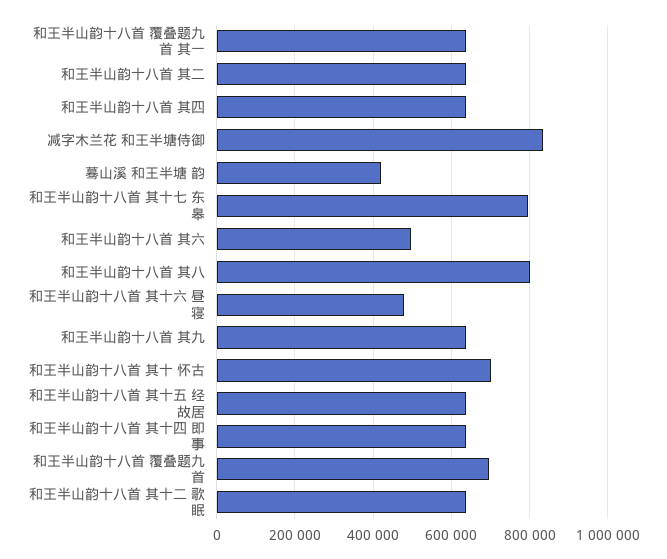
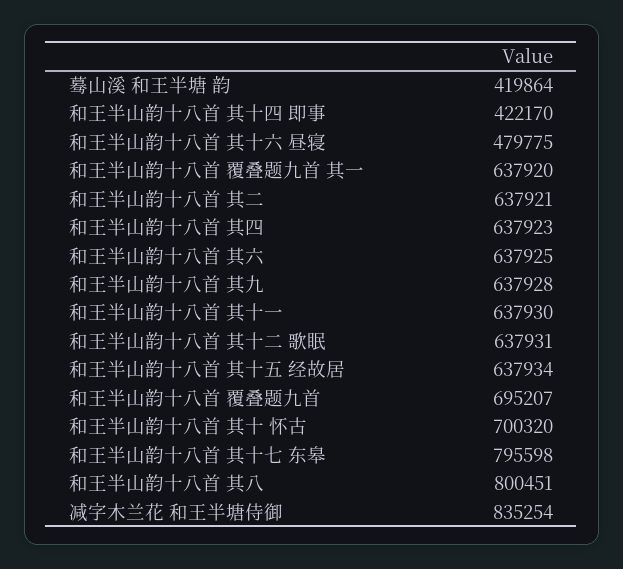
  {
    "和王半山韵十八首 覆叠题九首 其一": 637920,
    "和王半山韵十八首 其二": 637921,
    "和王半山韵十八首 其四": 637923,
    "减字木兰花 和王半塘侍御": 835254,
    "蓦山溪 和王半塘 韵": 419864,
    "和王半山韵十八首 其十七 东皋": 795598,
-   "和王半山韵十八首 其六": 500000,
+   "和王半山韵十八首 其六": 637925,
    "和王半山韵十八首 其八": 800451,
    "和王半山韵十八首 其十六 昼寝": 479775,
    "和王半山韵十八首 其九": 637928,
    "和王半山韵十八首 其十 怀古": 700320,
    "和王半山韵十八首 其十五 经故居": 637934,
-   "和王半山韵十八首 其十四 即事": 640000,
+   "和王半山韵十八首 其十四 即事": 422170,
    "和王半山韵十八首 覆叠题九首": 695207,
-   "和王半山韵十八首 其十二 歌眠": 637931
+   "和王半山韵十八首 其十二 歌眠": 637931,
+   "和王半山韵十八首 其十一": 637930
  }

